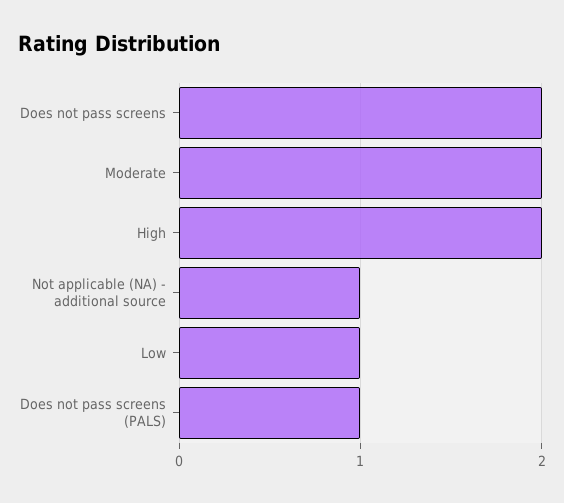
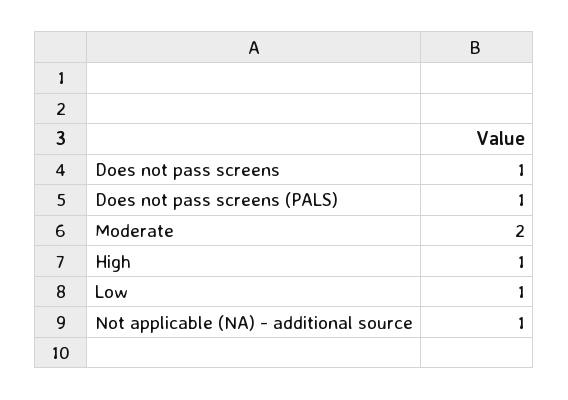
  {
-   "Does not pass screens": 2,
+   "Does not pass screens": 1,
    "Moderate": 2,
-   "High": 2,
+   "High": 1,
    "Not applicable (NA) - additional source": 1,
    "Low": 1,
    "Does not pass screens (PALS)": 1
  }

